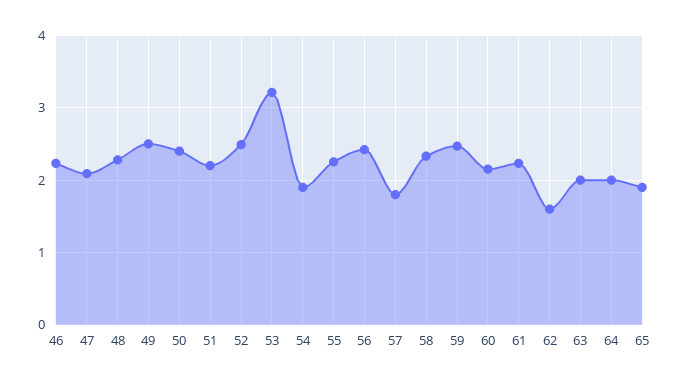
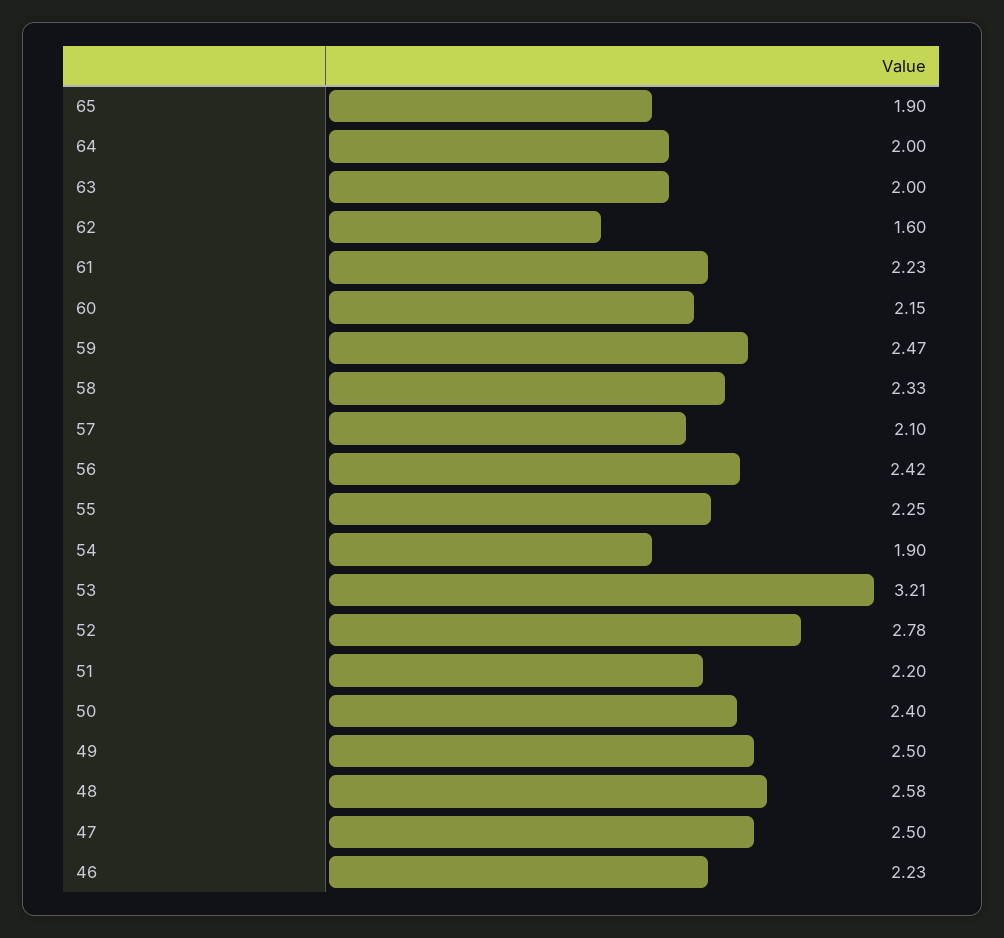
  {
    "46": 2.23,
-   "47": 2.1,
+   "47": 2.5,
-   "48": 2.3,
+   "48": 2.58,
    "49": 2.5,
    "50": 2.4,
    "51": 2.2,
-   "52": 2.5,
+   "52": 2.78,
    "53": 3.21,
    "54": 1.9,
    "55": 2.25,
    "56": 2.42,
-   "57": 1.8,
+   "57": 2.1,
    "58": 2.33,
    "59": 2.47,
    "60": 2.15,
    "61": 2.23,
    "62": 1.6,
    "63": 2,
    "64": 2,
    "65": 1.9
  }

